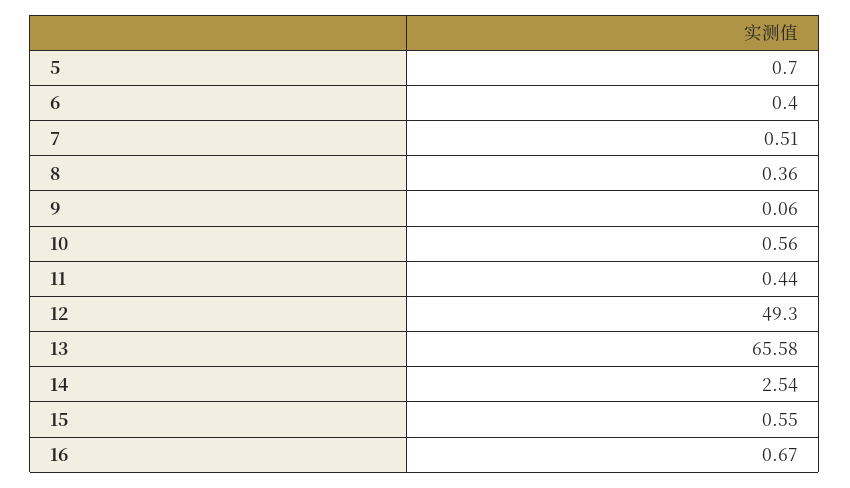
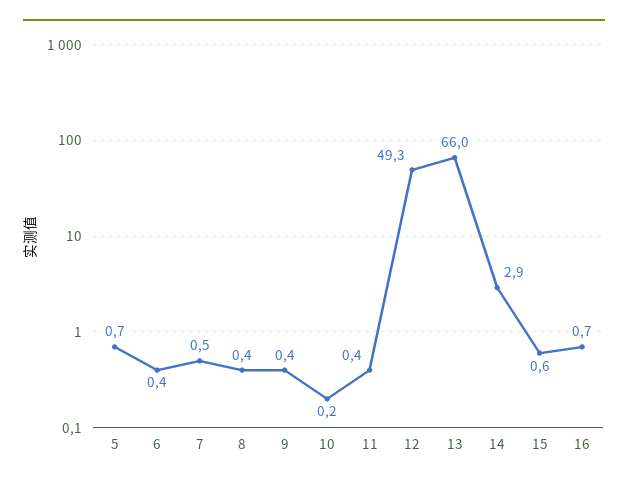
  {
    "5": 0.7,
    "6": 0.4,
    "7": 0.51,
    "8": 0.36,
-   "9": 0.06,
+   "9": 0.4,
-   "10": 0.56,
+   "10": 0.2,
    "11": 0.44,
    "12": 49.3,
-   "13": 65.58,
+   "13": 66,
-   "14": 2.54,
+   "14": 2.9,
    "15": 0.55,
    "16": 0.67
  }

